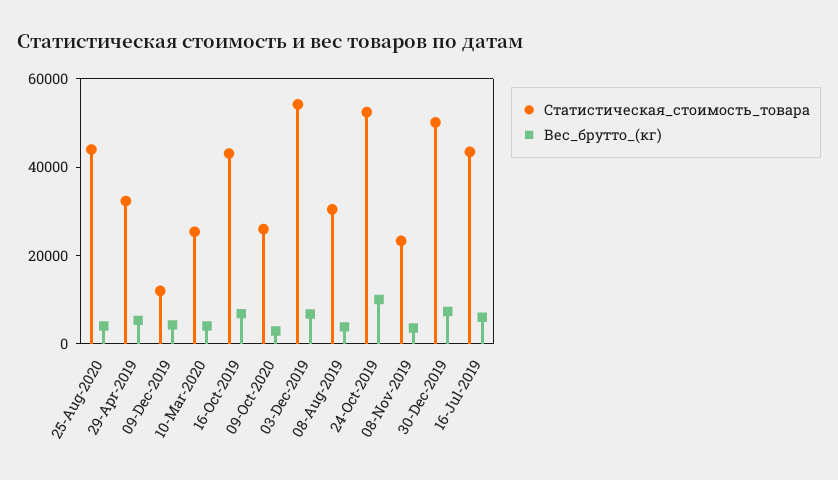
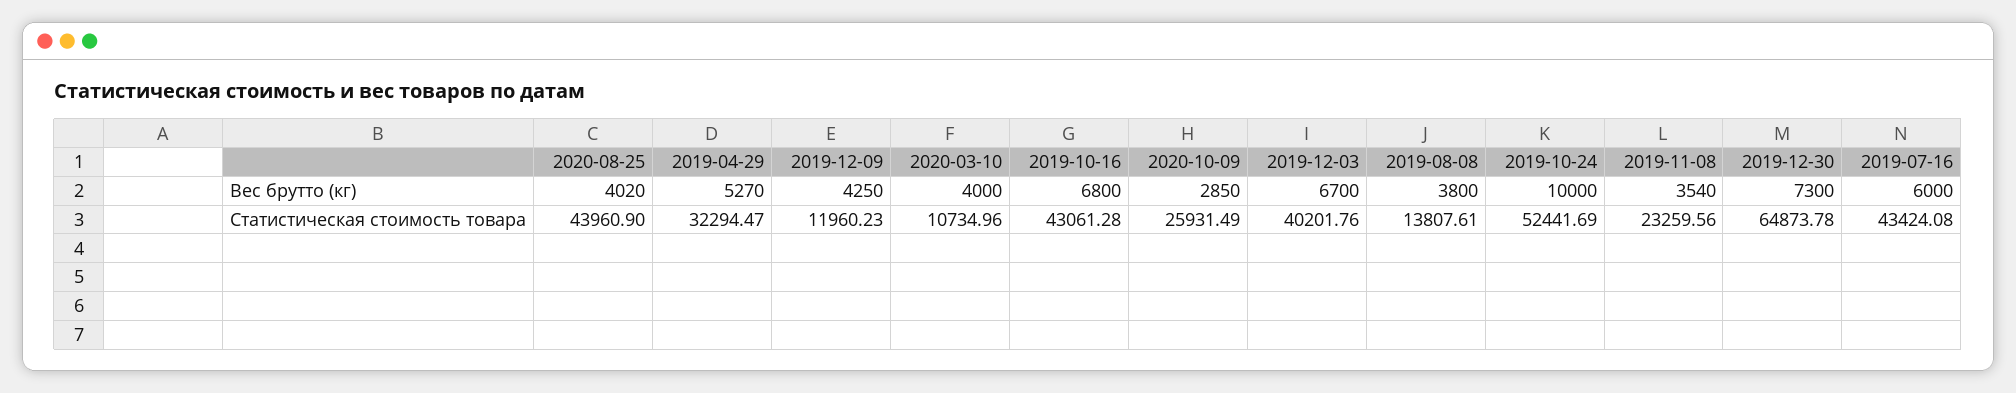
  {
    "Статистическая_стоимость_товара": {
      "25-Aug-2020": 43960.9,
      "29-Apr-2019": 32294.47,
      "09-Dec-2019": 11960.23,
-     "10-Mar-2020": 25000,
+     "10-Mar-2020": 10734.96,
      "16-Oct-2019": 43061.28,
      "09-Oct-2020": 25931.49,
-     "03-Dec-2019": 55000,
+     "03-Dec-2019": 40201.76,
-     "08-Aug-2019": 30000,
+     "08-Aug-2019": 13807.61,
      "24-Oct-2019": 52441.69,
      "08-Nov-2019": 23259.56,
-     "30-Dec-2019": 50000,
+     "30-Dec-2019": 64873.78,
      "16-Jul-2019": 43424.08
    },
    "Вес_брутто_(кг)": {
      "25-Aug-2020": 4020,
      "29-Apr-2019": 5270,
      "09-Dec-2019": 4250,
      "10-Mar-2020": 4000,
      "16-Oct-2019": 6800,
      "09-Oct-2020": 2850,
      "03-Dec-2019": 6700,
      "08-Aug-2019": 3800,
      "24-Oct-2019": 10000,
      "08-Nov-2019": 3540,
      "30-Dec-2019": 7300,
      "16-Jul-2019": 6000
    }
  }

